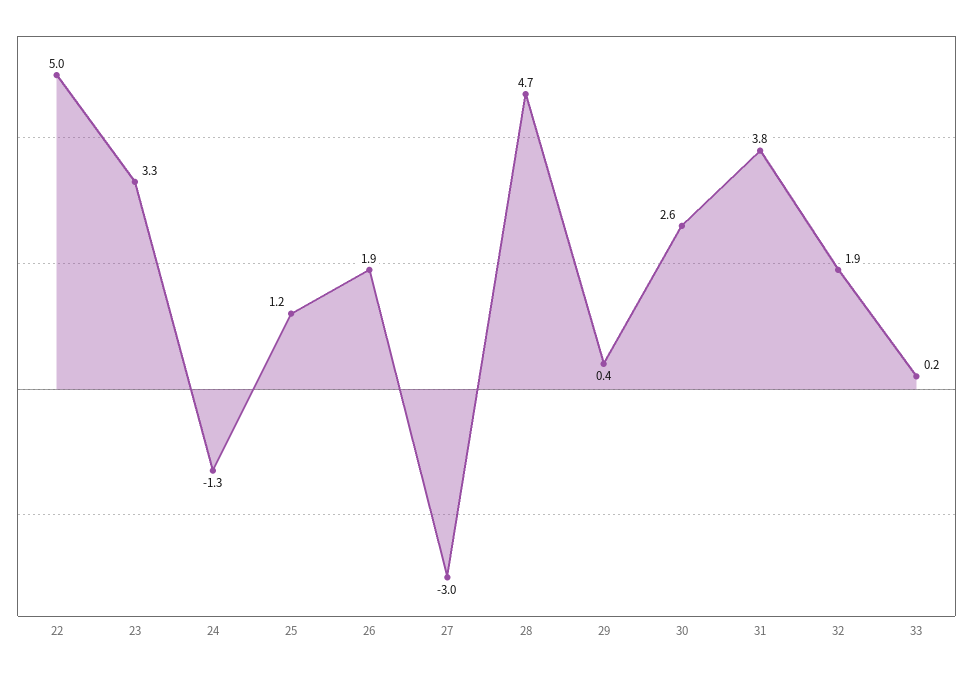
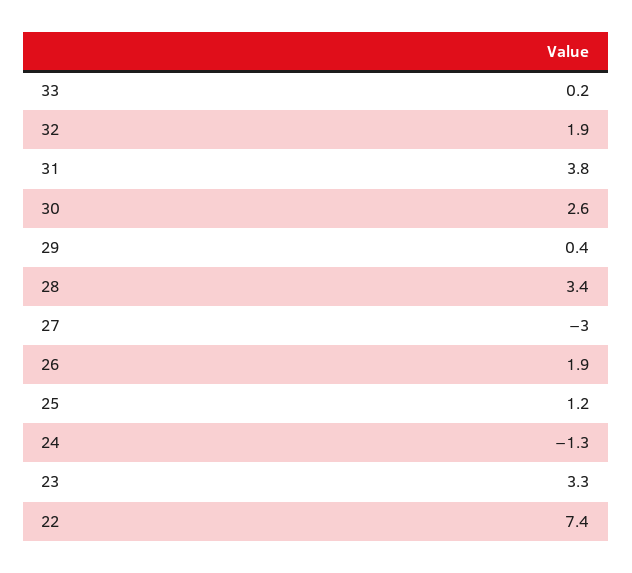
  {
-   "22": 5,
+   "22": 7.4,
    "23": 3.3,
    "24": -1.3,
    "25": 1.2,
    "26": 1.9,
    "27": -3,
-   "28": 4.7,
+   "28": 3.4,
    "29": 0.4,
    "30": 2.6,
    "31": 3.8,
    "32": 1.9,
    "33": 0.2
  }

